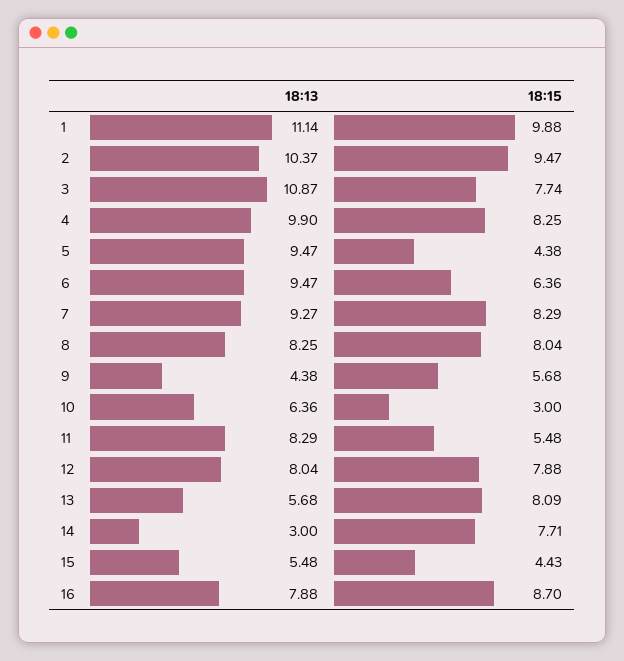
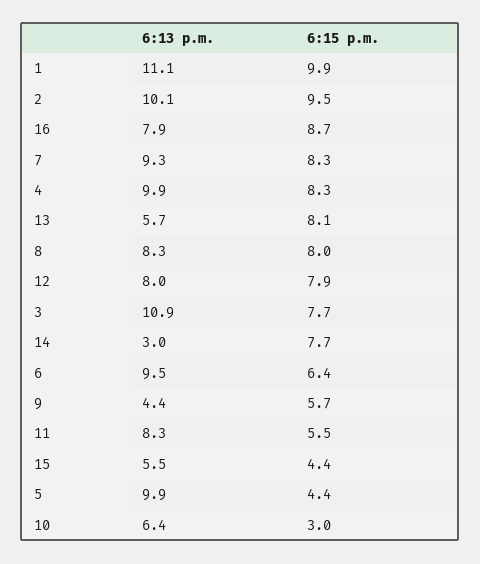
  {
    "18:13": {
      "1": 11.14,
-     "2": 10.37,
+     "2": 10.1,
      "3": 10.87,
      "4": 9.9,
-     "5": 9.47,
+     "5": 9.9,
      "6": 9.47,
      "7": 9.27,
      "8": 8.25,
      "9": 4.38,
      "10": 6.36,
      "11": 8.29,
      "12": 8.04,
      "13": 5.68,
      "14": 3,
      "15": 5.48,
      "16": 7.88
    },
    "18:15": {
      "1": 9.88,
      "2": 9.47,
      "3": 7.74,
      "4": 8.25,
      "5": 4.38,
      "6": 6.36,
      "7": 8.29,
      "8": 8.04,
      "9": 5.68,
      "10": 3,
      "11": 5.48,
      "12": 7.88,
      "13": 8.09,
      "14": 7.71,
      "15": 4.43,
      "16": 8.7
    }
  }

